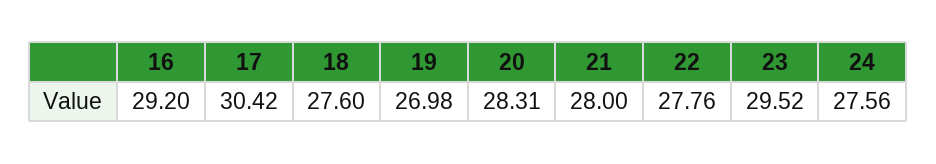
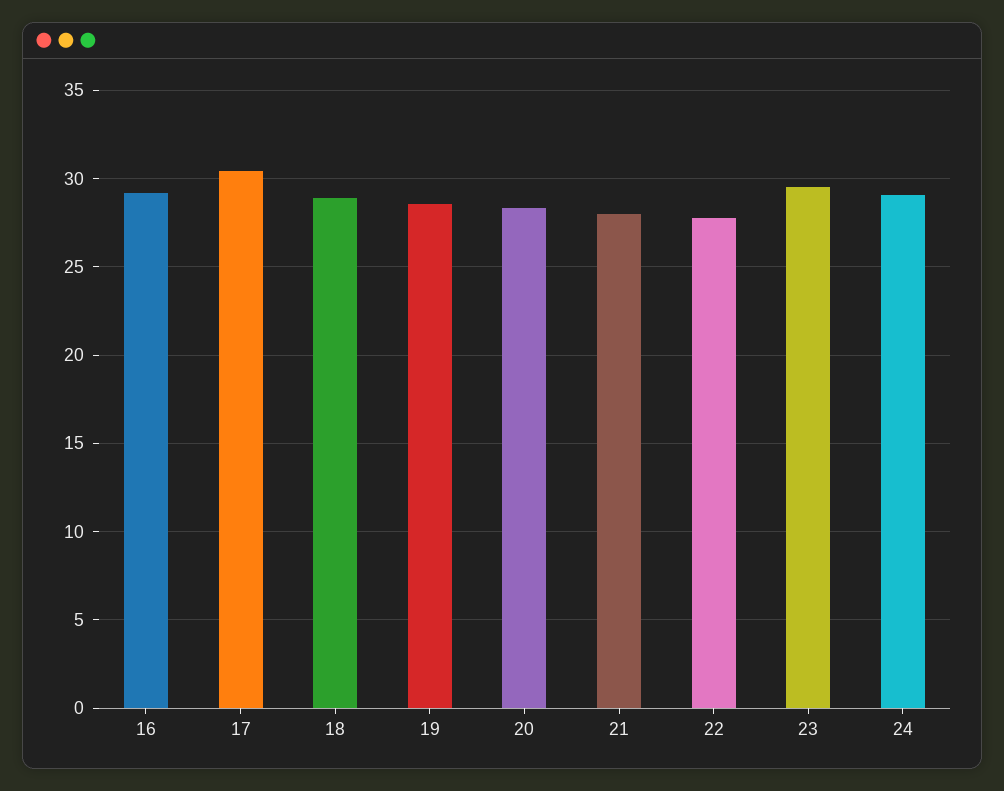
  {
    "16": 29.2,
    "17": 30.42,
-   "18": 27.6,
+   "18": 29,
-   "19": 26.98,
+   "19": 28.5,
    "20": 28.31,
    "21": 28,
    "22": 27.76,
    "23": 29.52,
-   "24": 27.56
+   "24": 29
  }

